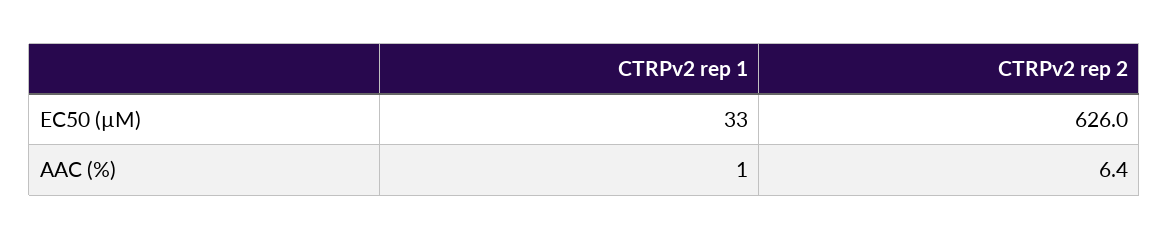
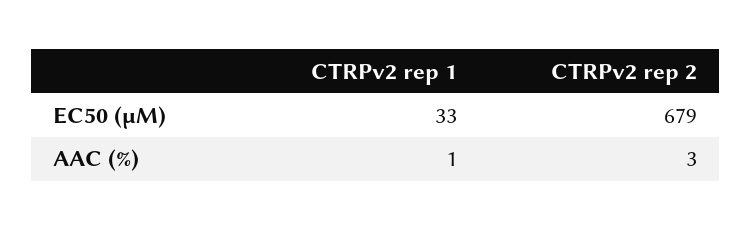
  {
    "CTRPv2 rep 1": {
      "EC50 (µM)": 33,
      "AAC (%)": 1
    },
    "CTRPv2 rep 2": {
-     "EC50 (µM)": 626,
+     "EC50 (µM)": 679,
-     "AAC (%)": 6.4
+     "AAC (%)": 3
    }
  }

